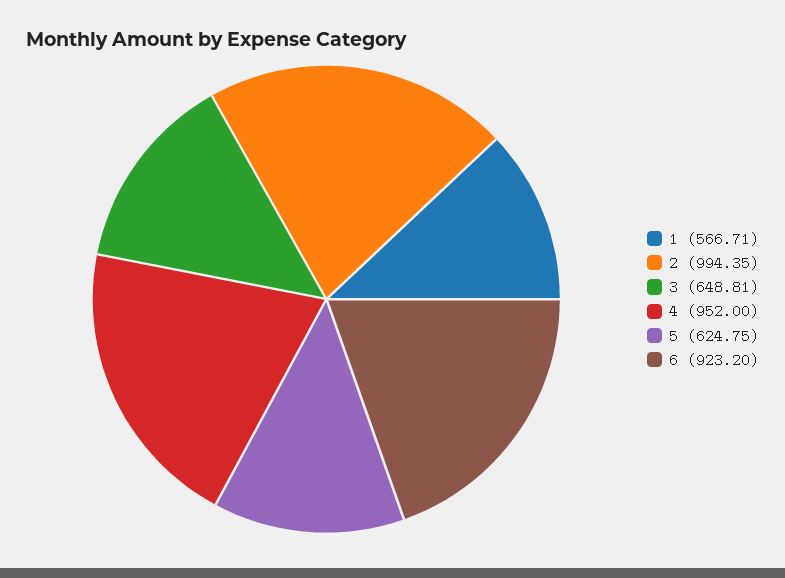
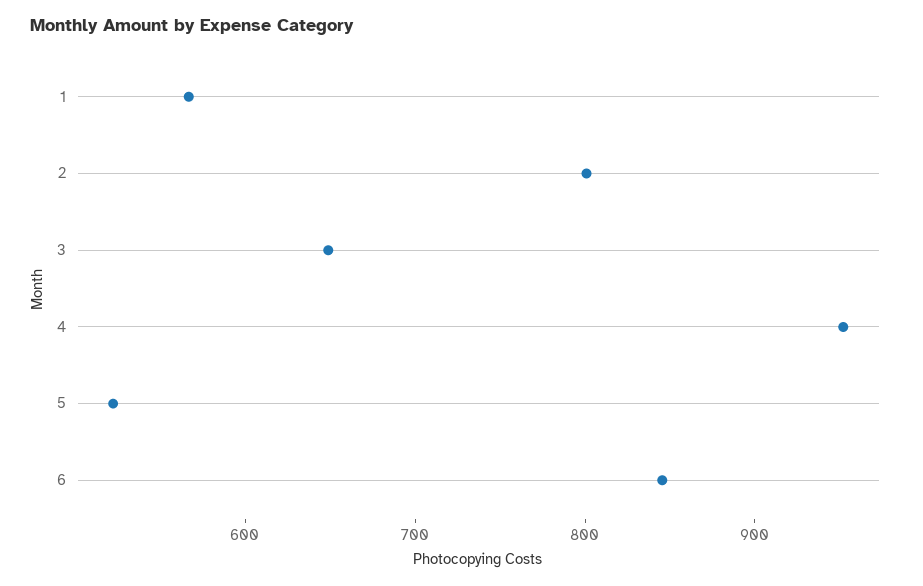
  {
    "1": 566.71,
-   "2": 994.35,
+   "2": 800,
    "3": 648.81,
    "4": 952,
-   "5": 624.75,
+   "5": 520,
-   "6": 923.2
+   "6": 840
  }

